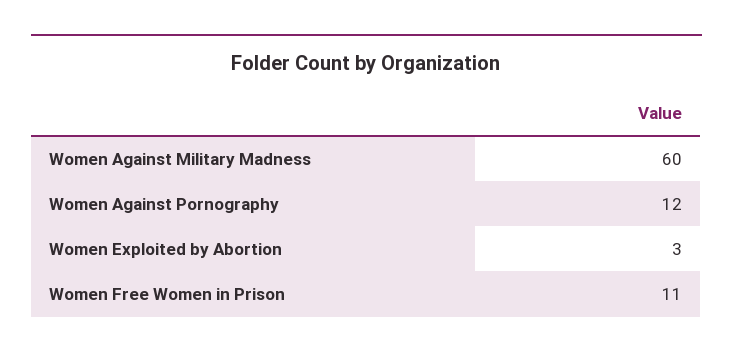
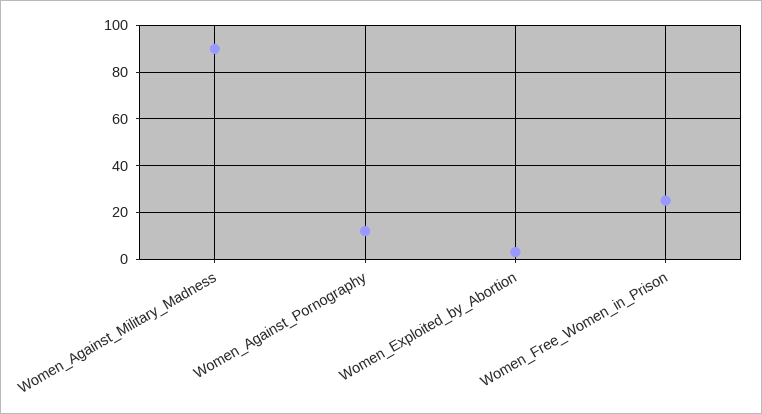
  {
-   "Women Against Military Madness": 60,
+   "Women Against Military Madness": 90,
    "Women Against Pornography": 12,
    "Women Exploited by Abortion": 3,
-   "Women Free Women in Prison": 11
+   "Women Free Women in Prison": 25
  }

